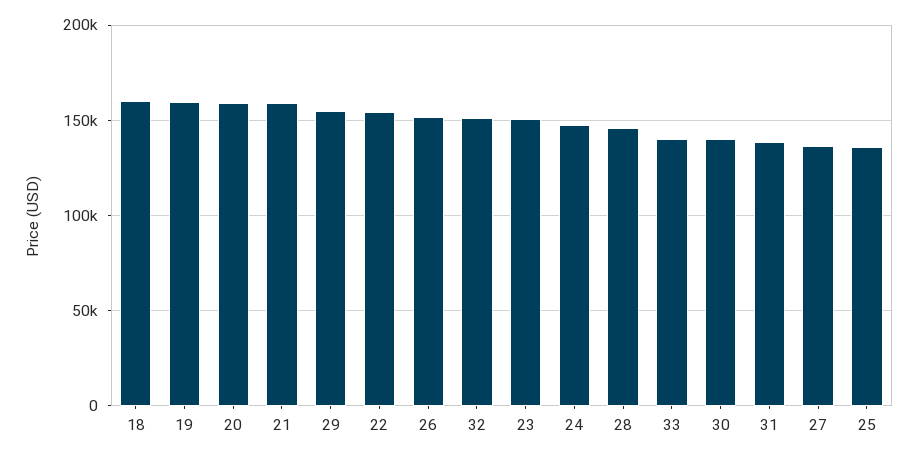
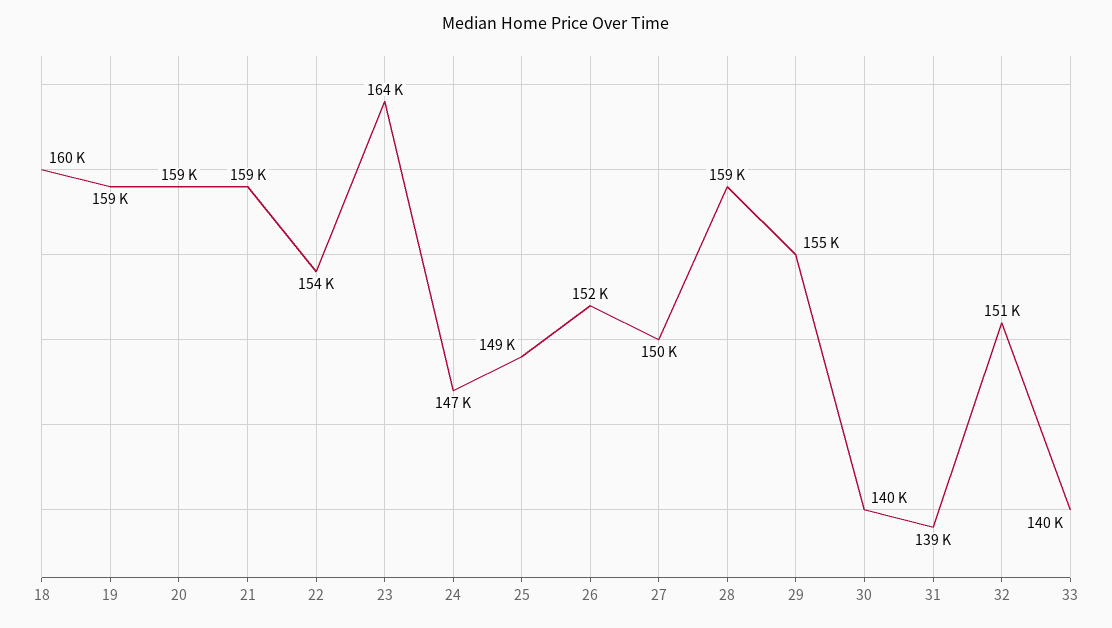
  {
    "18": 160000,
    "19": 159000,
    "20": 159000,
    "21": 159000,
    "29": 155000,
    "22": 154000,
    "26": 152000,
    "32": 151000,
-   "23": 150000,
+   "23": 164000,
    "24": 147000,
-   "28": 145000,
+   "28": 159000,
    "33": 140000,
    "30": 140000,
    "31": 139000,
-   "27": 135000,
+   "27": 150000,
-   "25": 135000
+   "25": 149000
  }

